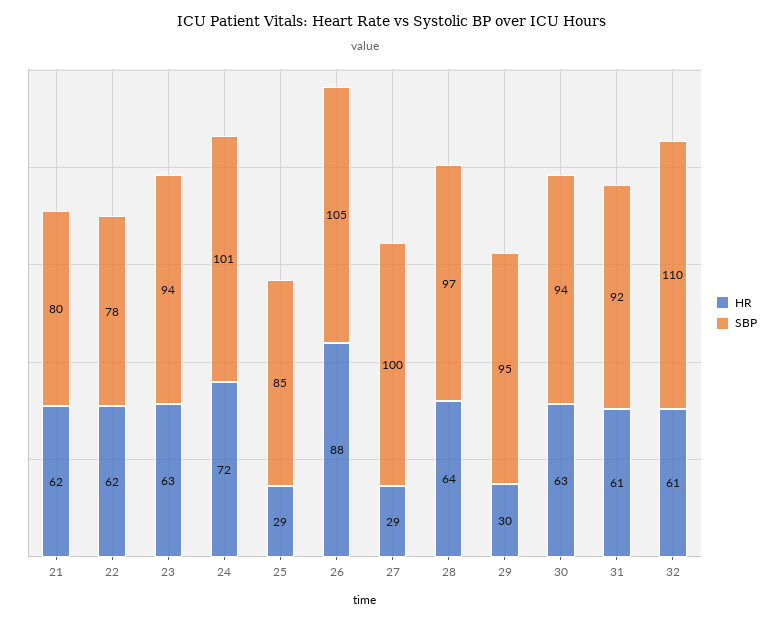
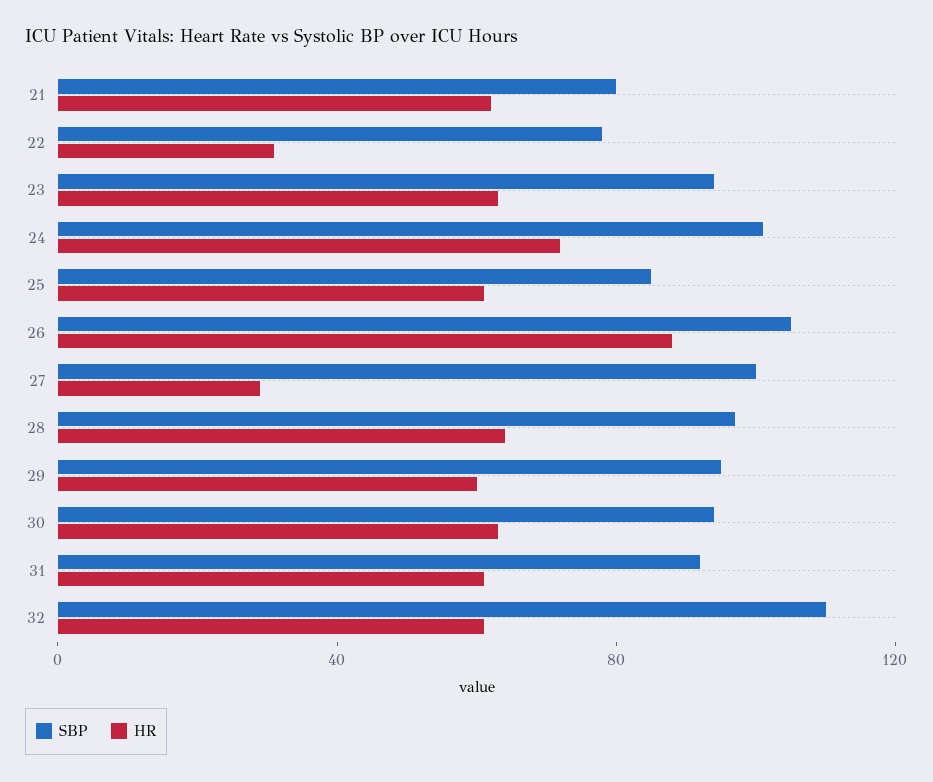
  {
    "HR": {
      "21": 62,
-     "22": 62,
+     "22": 30,
      "23": 63,
      "24": 72,
-     "25": 29,
+     "25": 60,
      "26": 88,
      "27": 29,
      "28": 64,
-     "29": 30,
+     "29": 60,
      "30": 63,
      "31": 61,
      "32": 61
    },
    "SBP": {
      "21": 80,
      "22": 78,
      "23": 94,
      "24": 101,
      "25": 85,
      "26": 105,
      "27": 100,
      "28": 97,
      "29": 95,
      "30": 94,
      "31": 92,
      "32": 110
    }
  }

